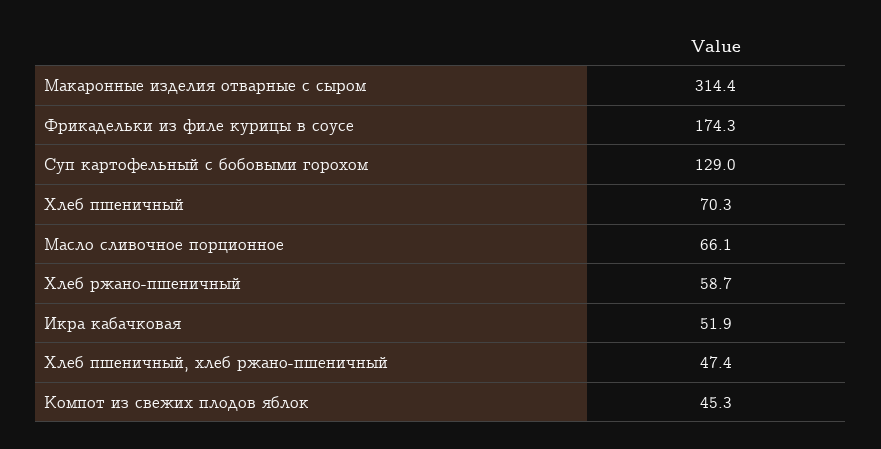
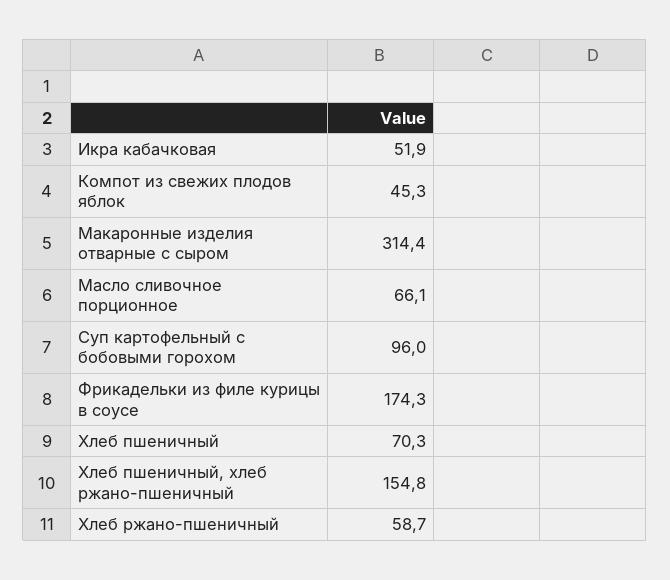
  {
    "Макаронные изделия отварные с сыром": 314.4,
    "Фрикадельки из филе курицы в соусе": 174.3,
-   "Суп картофельный с бобовыми горохом": 129,
+   "Суп картофельный с бобовыми горохом": 96,
    "Хлеб пшеничный": 70.3,
    "Масло сливочное порционное": 66.1,
    "Хлеб ржано-пшеничный": 58.7,
    "Икра кабачковая": 51.9,
-   "Хлеб пшеничный, хлеб ржано-пшеничный": 47.4,
+   "Хлеб пшеничный, хлеб ржано-пшеничный": 154.8,
    "Компот из свежих плодов яблок": 45.3
  }

